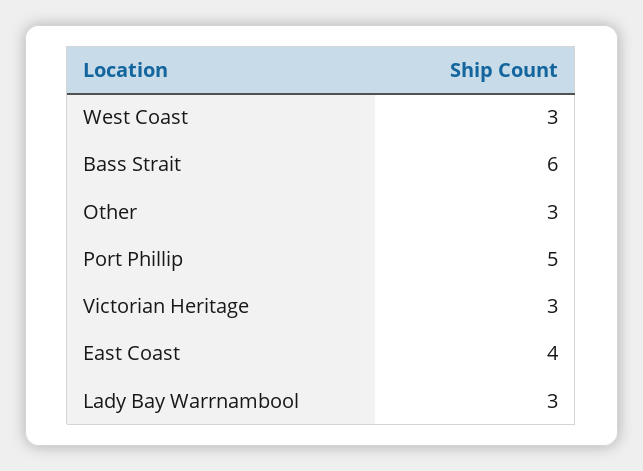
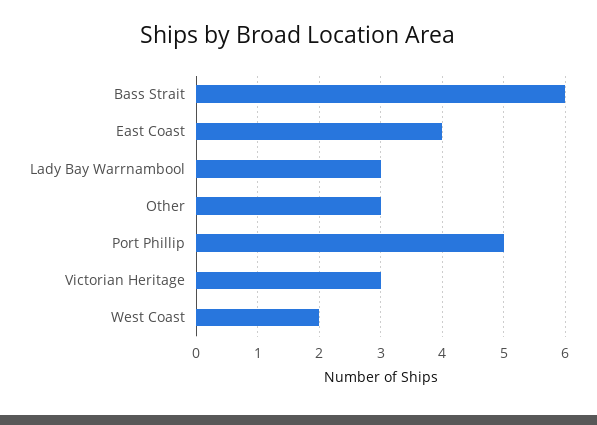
  {
-   "West Coast": 3,
+   "West Coast": 2,
    "Bass Strait": 6,
    "Other": 3,
    "Port Phillip": 5,
    "Victorian Heritage": 3,
    "East Coast": 4,
    "Lady Bay Warrnambool": 3
  }

